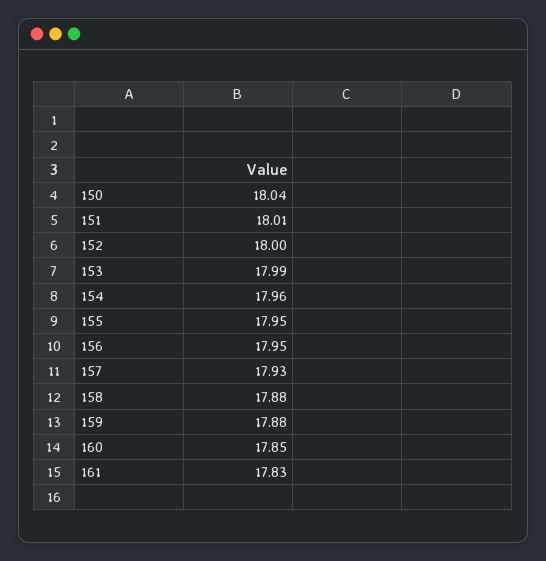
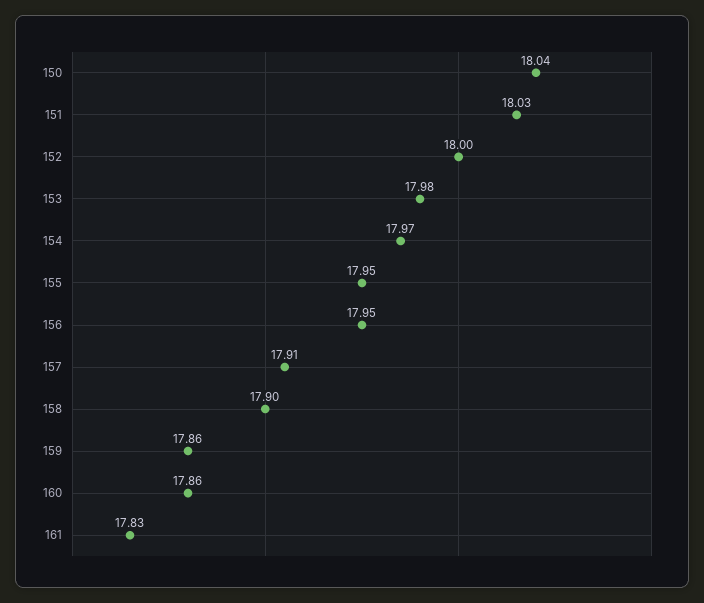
  {
    "150": 18.04,
-   "151": 18.01,
+   "151": 18.03,
    "152": 18,
-   "153": 17.99,
+   "153": 17.98,
-   "154": 17.96,
+   "154": 17.97,
    "155": 17.95,
    "156": 17.95,
-   "157": 17.93,
+   "157": 17.91,
-   "158": 17.88,
+   "158": 17.9,
-   "159": 17.88,
+   "159": 17.86,
-   "160": 17.85,
+   "160": 17.86,
    "161": 17.83
  }

